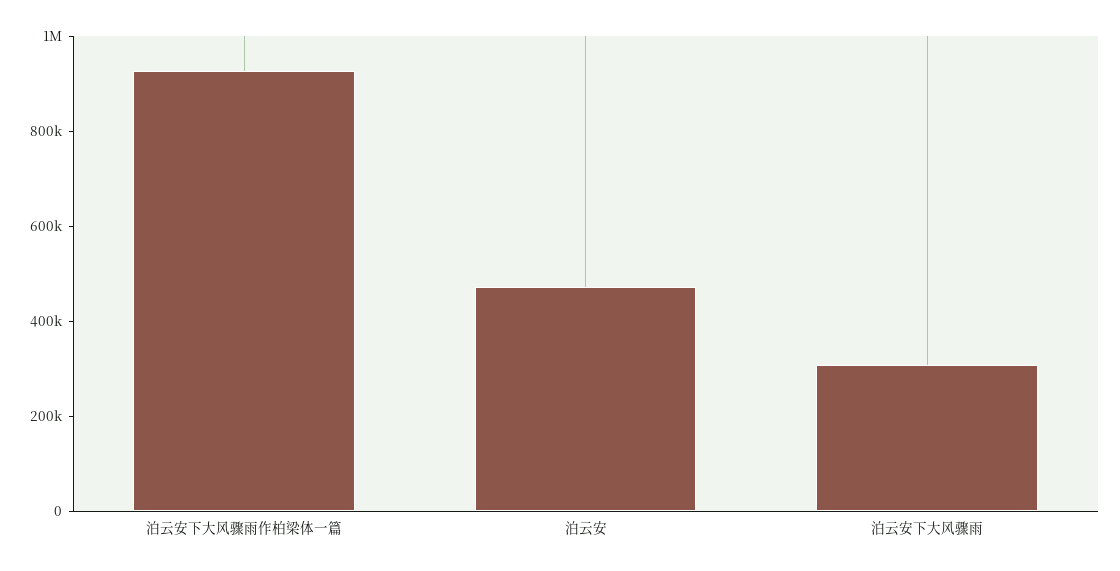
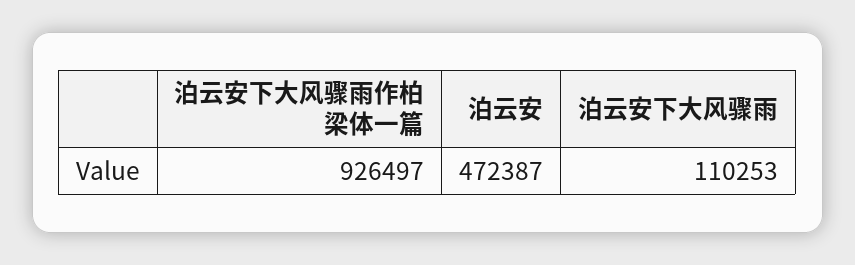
  {
    "泊云安下大风骤雨作柏梁体一篇": 926497,
    "泊云安": 472387,
-   "泊云安下大风骤雨": 300000
+   "泊云安下大风骤雨": 110253
  }

